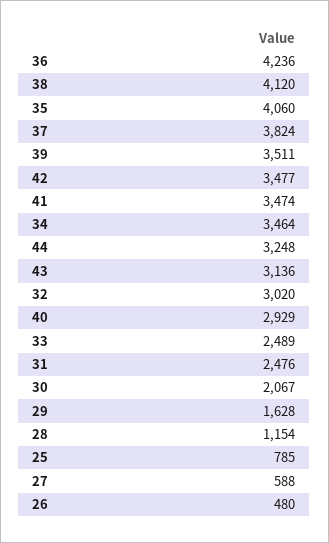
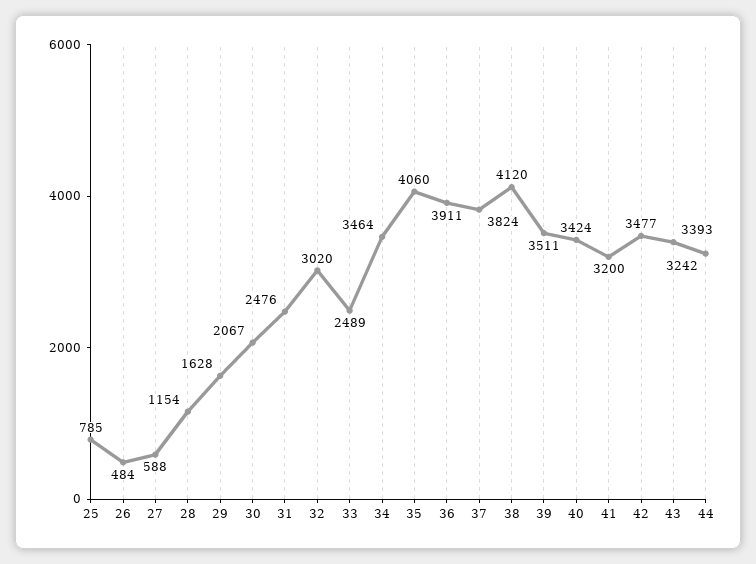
  {
-   "36": 4236,
+   "36": 3911,
    "38": 4120,
    "35": 4060,
    "37": 3824,
    "39": 3511,
    "42": 3477,
-   "41": 3474,
+   "41": 3200,
    "34": 3464,
-   "44": 3248,
+   "44": 3242,
-   "43": 3136,
+   "43": 3393,
    "32": 3020,
-   "40": 2929,
+   "40": 3424,
    "33": 2489,
    "31": 2476,
    "30": 2067,
    "29": 1628,
    "28": 1154,
    "25": 785,
    "27": 588,
-   "26": 480
+   "26": 484
  }

